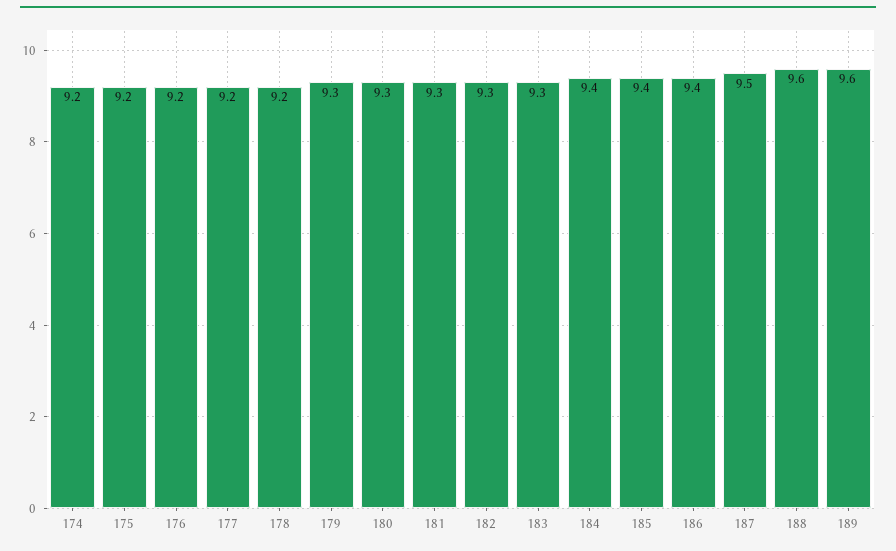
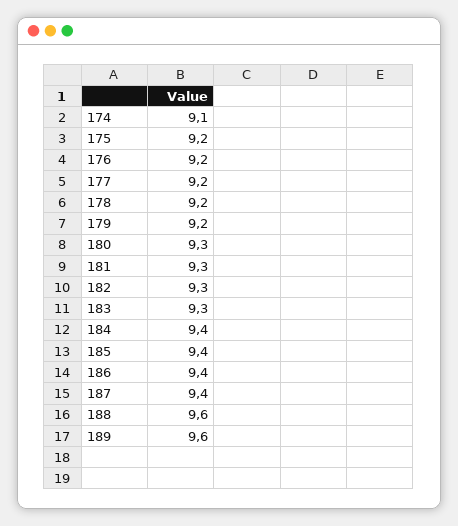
  {
-   "174": 9.2,
+   "174": 9.1,
    "175": 9.2,
    "176": 9.2,
    "177": 9.2,
    "178": 9.2,
-   "179": 9.3,
+   "179": 9.2,
    "180": 9.3,
    "181": 9.3,
    "182": 9.3,
    "183": 9.3,
    "184": 9.4,
    "185": 9.4,
    "186": 9.4,
-   "187": 9.5,
+   "187": 9.4,
    "188": 9.6,
    "189": 9.6
  }

